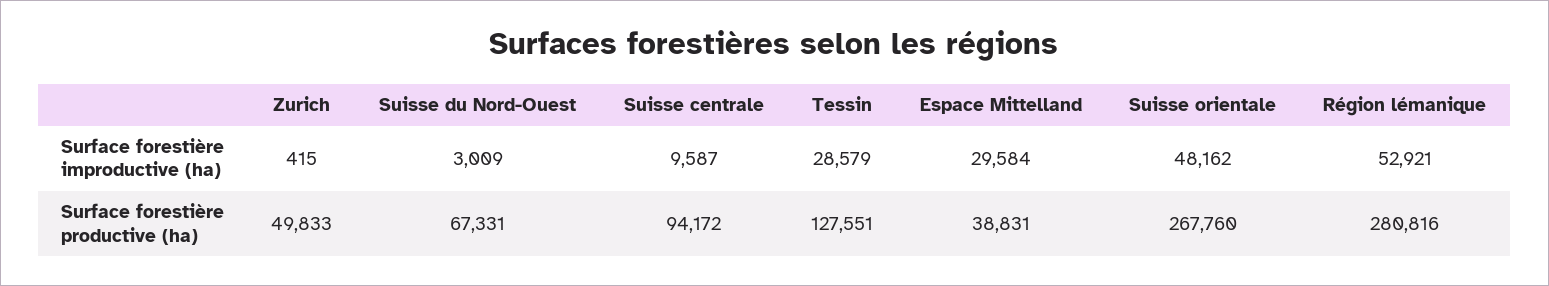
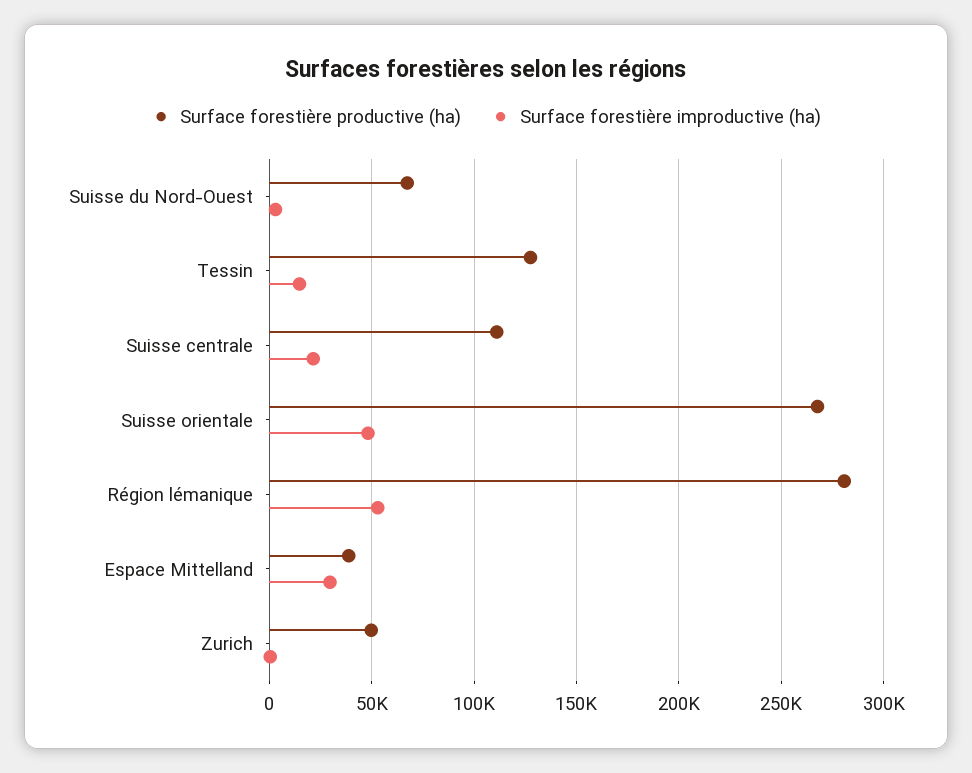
  {
    "Surface forestière improductive (ha)": {
      "Zurich": 415,
      "Suisse du Nord-Ouest": 3009,
-     "Suisse centrale": 9587,
+     "Suisse centrale": 20000,
-     "Tessin": 28579,
+     "Tessin": 15000,
      "Espace Mittelland": 29584,
      "Suisse orientale": 48162,
      "Région lémanique": 52921
    },
    "Surface forestière productive (ha)": {
      "Zurich": 49833,
      "Suisse du Nord-Ouest": 67331,
-     "Suisse centrale": 94172,
+     "Suisse centrale": 110000,
      "Tessin": 127551,
      "Espace Mittelland": 38831,
      "Suisse orientale": 267760,
      "Région lémanique": 280816
    }
  }

